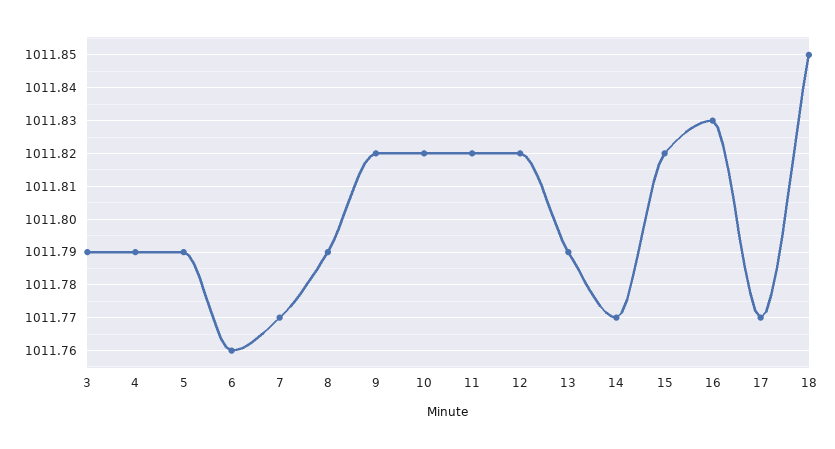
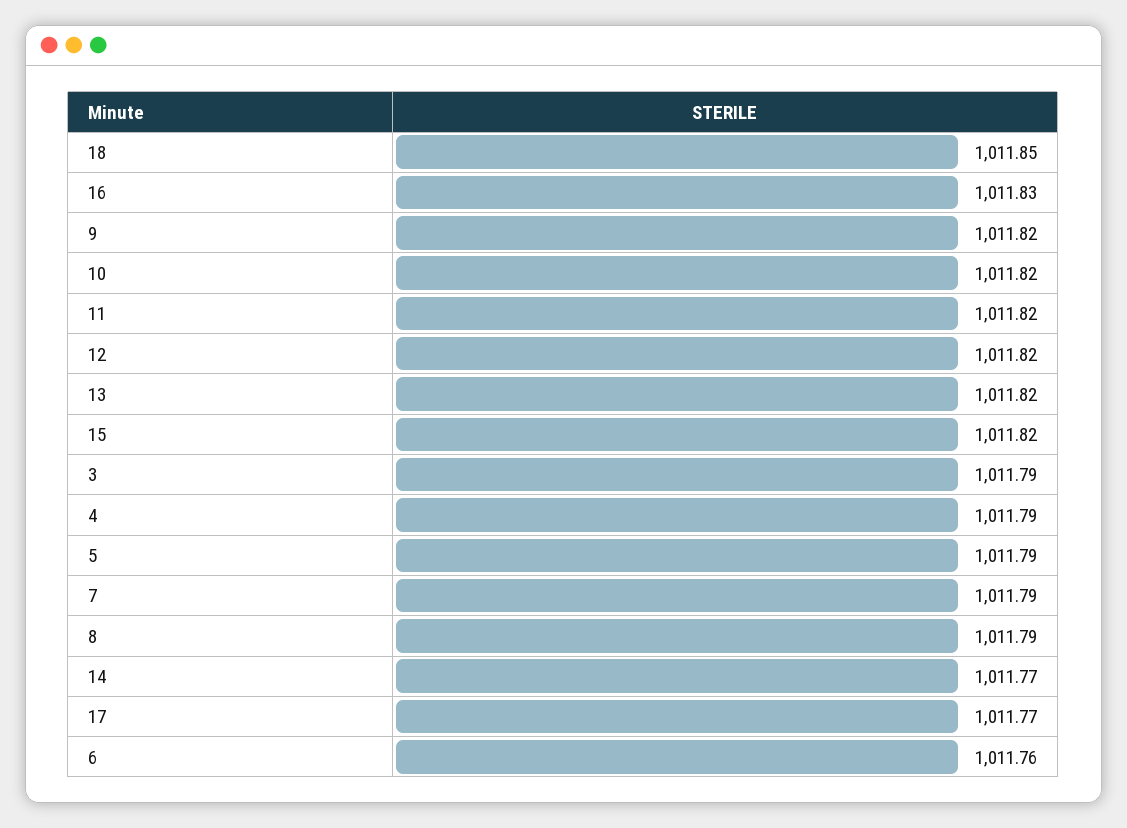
  {
    "3": 1011.79,
    "4": 1011.79,
    "5": 1011.79,
    "6": 1011.76,
-   "7": 1011.77,
+   "7": 1011.79,
    "8": 1011.79,
    "9": 1011.82,
    "10": 1011.82,
    "11": 1011.82,
    "12": 1011.82,
-   "13": 1011.79,
+   "13": 1011.82,
    "14": 1011.77,
    "15": 1011.82,
    "16": 1011.83,
    "17": 1011.77,
    "18": 1011.85
  }

